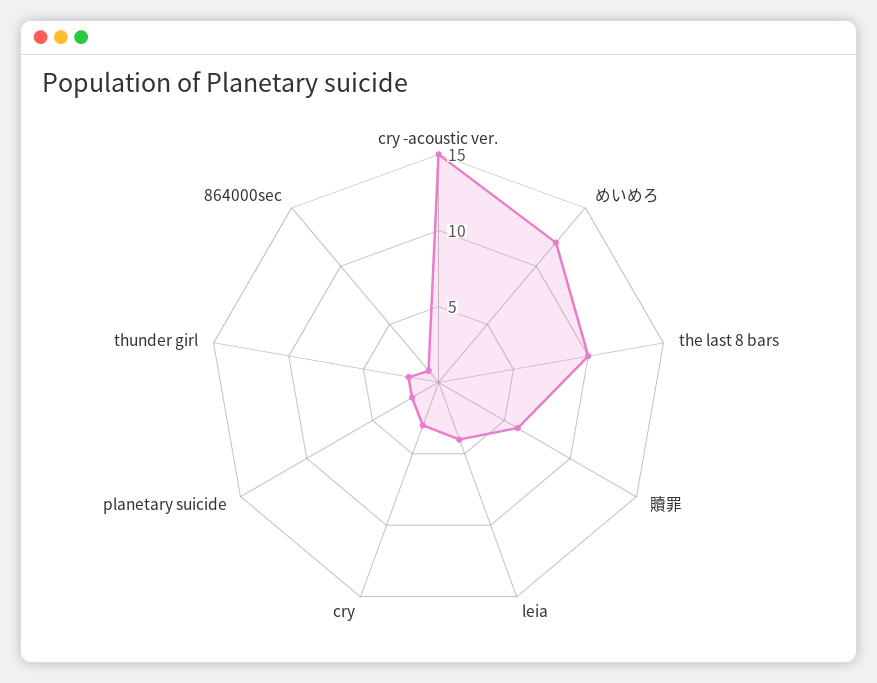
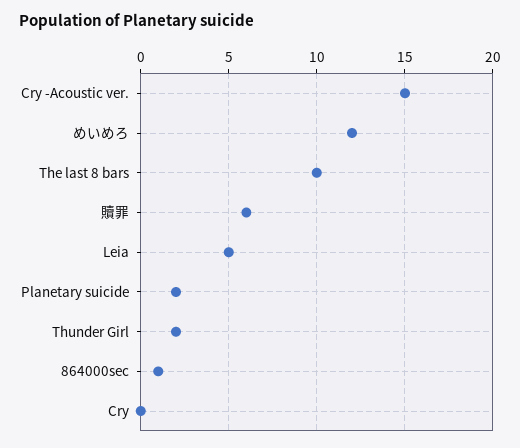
  {
    "cry -acoustic ver.": 15,
    "めいめろ": 12,
    "the last 8 bars": 10,
    "贖罪": 6,
-   "leia": 4,
+   "leia": 5,
-   "cry": 3,
+   "cry": 0,
    "planetary suicide": 2,
    "thunder girl": 2,
    "864000sec": 1
  }

